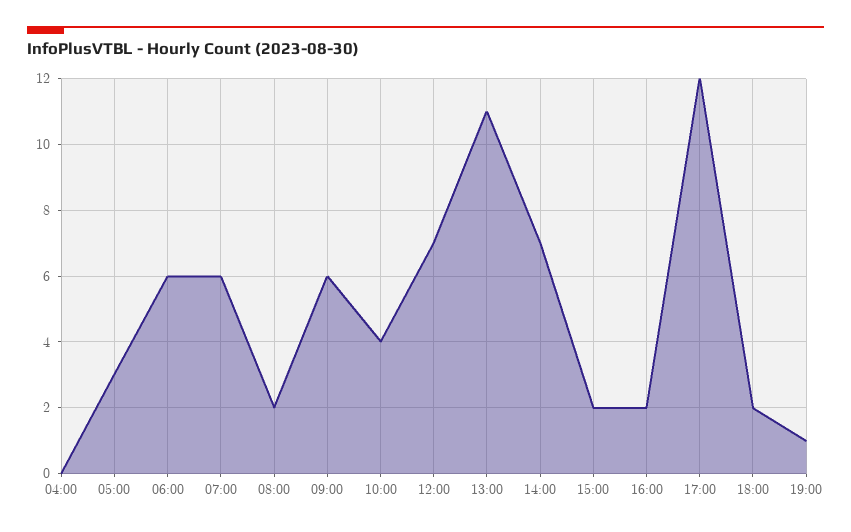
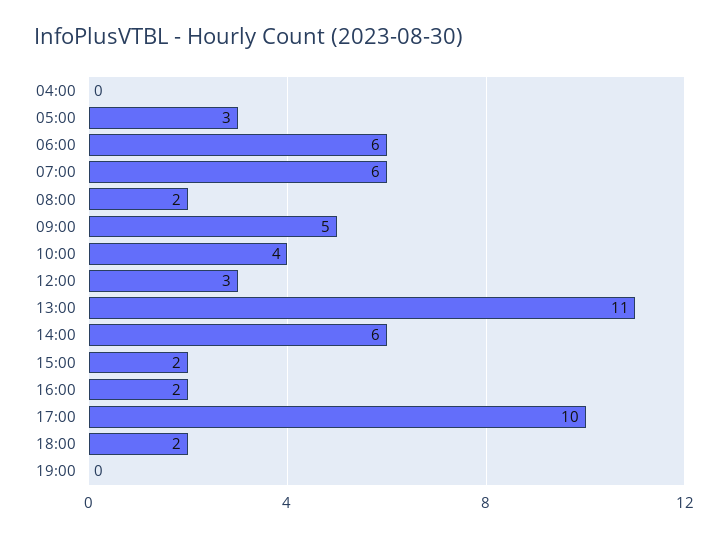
  {
    "04:00": 0,
    "05:00": 3,
    "06:00": 6,
    "07:00": 6,
    "08:00": 2,
-   "09:00": 6,
+   "09:00": 5,
    "10:00": 4,
-   "12:00": 7,
+   "12:00": 3,
    "13:00": 11,
-   "14:00": 7,
+   "14:00": 6,
    "15:00": 2,
    "16:00": 2,
-   "17:00": 12,
+   "17:00": 10,
    "18:00": 2,
-   "19:00": 1
+   "19:00": 0
  }

